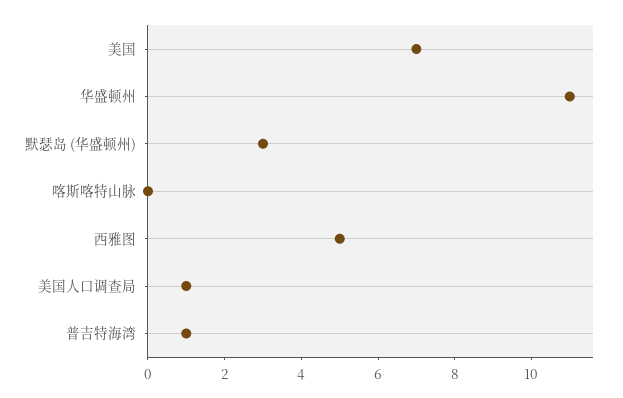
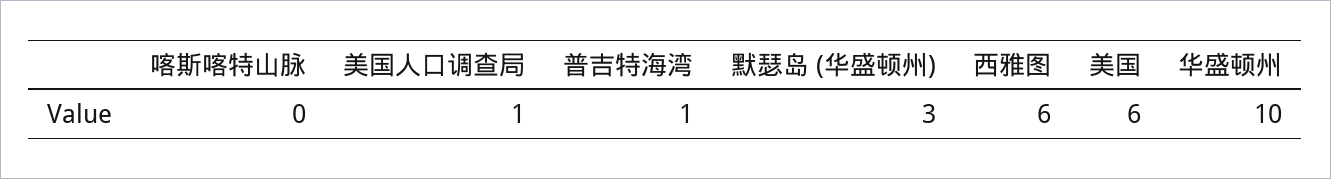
  {
-   "美国": 7,
+   "美国": 6,
-   "华盛顿州": 11,
+   "华盛顿州": 10,
    "默瑟岛 (华盛顿州)": 3,
    "喀斯喀特山脉": 0,
-   "西雅图": 5,
+   "西雅图": 6,
    "美国人口调查局": 1,
    "普吉特海湾": 1
  }

